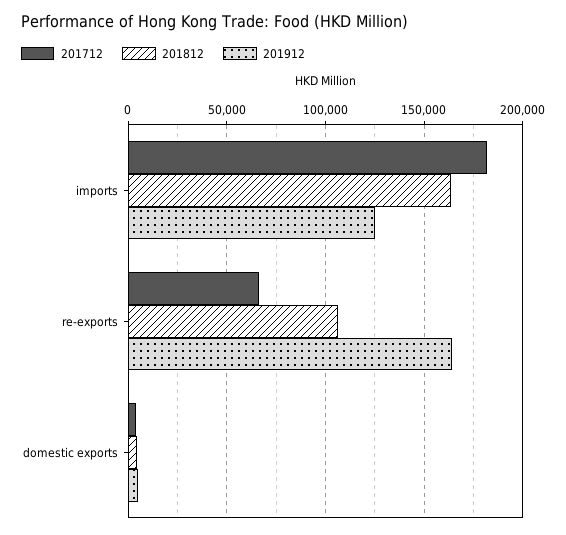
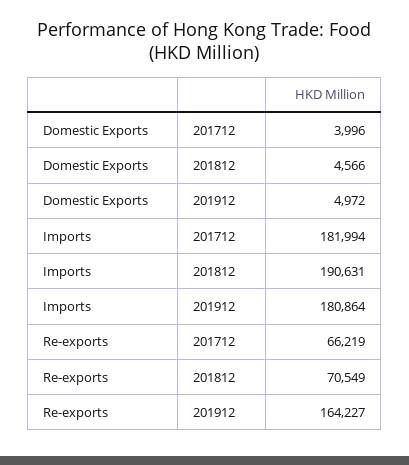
  {
    "201712": {
      "imports": 181994,
      "re-exports": 66219,
      "domestic exports": 3996
    },
    "201812": {
-     "imports": 165000,
+     "imports": 190631,
-     "re-exports": 105000,
+     "re-exports": 70549,
      "domestic exports": 4566
    },
    "201912": {
-     "imports": 125000,
+     "imports": 180864,
      "re-exports": 164227,
      "domestic exports": 4972
    }
  }

